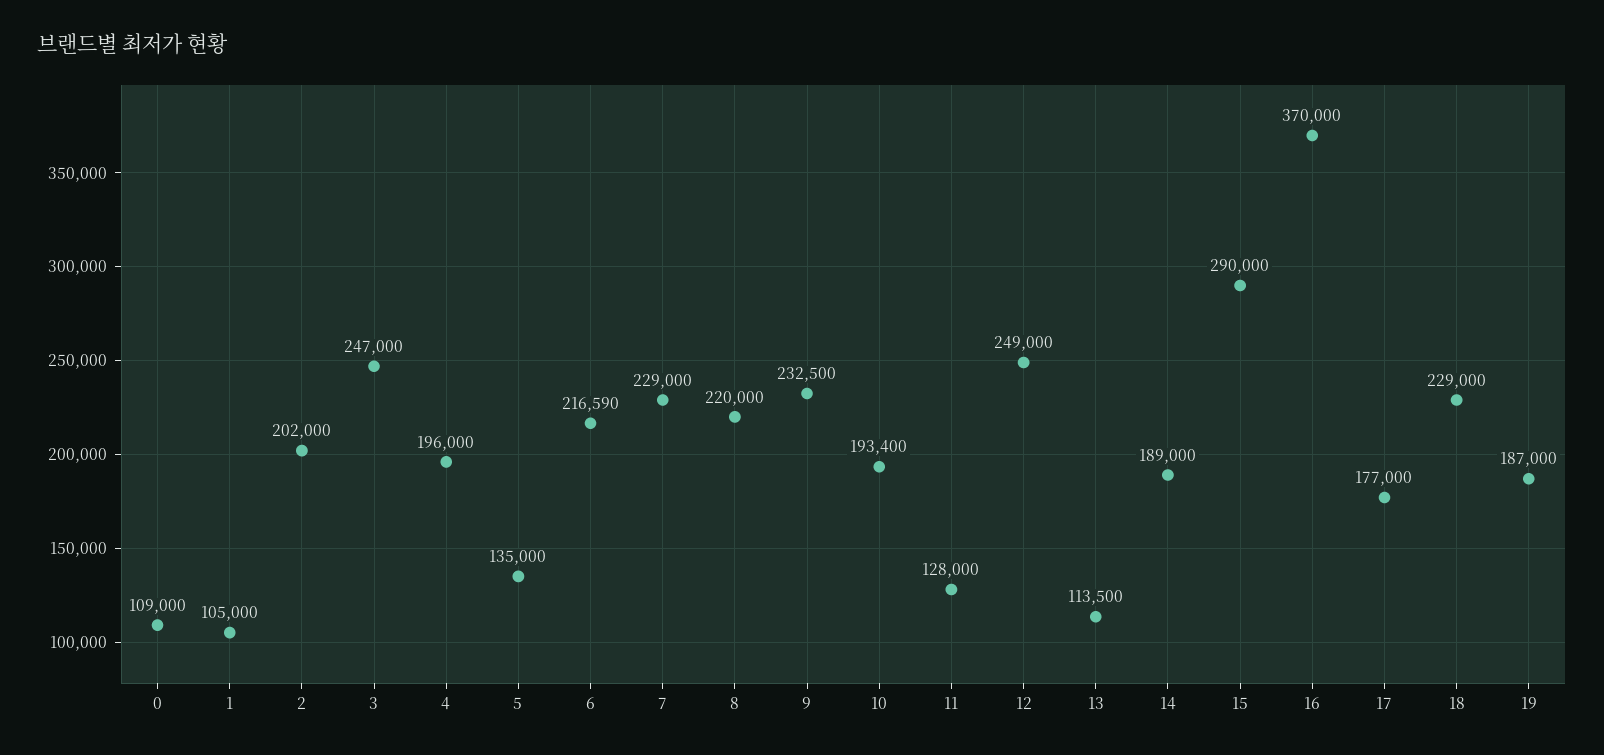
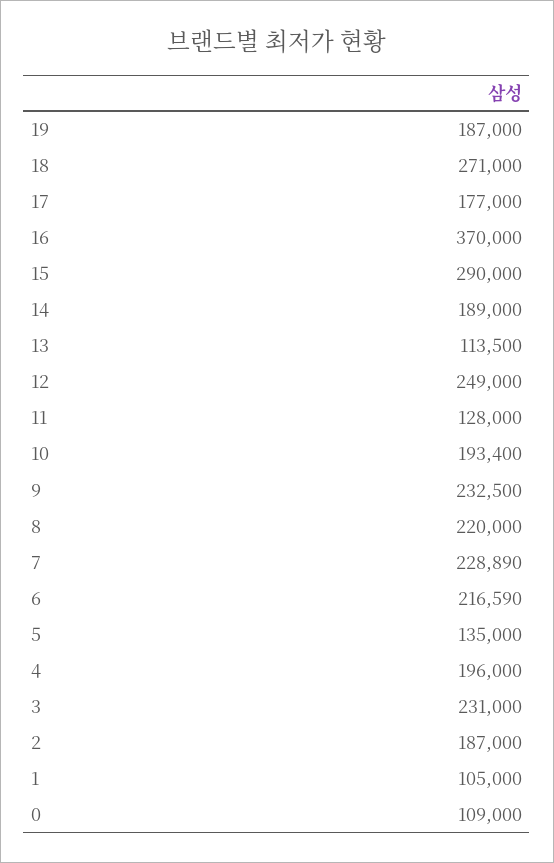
  {
    "0": 109000,
    "1": 105000,
-   "2": 202000,
+   "2": 187000,
-   "3": 247000,
+   "3": 231000,
    "4": 196000,
    "5": 135000,
    "6": 216590,
-   "7": 229000,
+   "7": 228890,
    "8": 220000,
    "9": 232500,
    "10": 193400,
    "11": 128000,
    "12": 249000,
    "13": 113500,
    "14": 189000,
    "15": 290000,
    "16": 370000,
    "17": 177000,
-   "18": 229000,
+   "18": 271000,
    "19": 187000
  }

